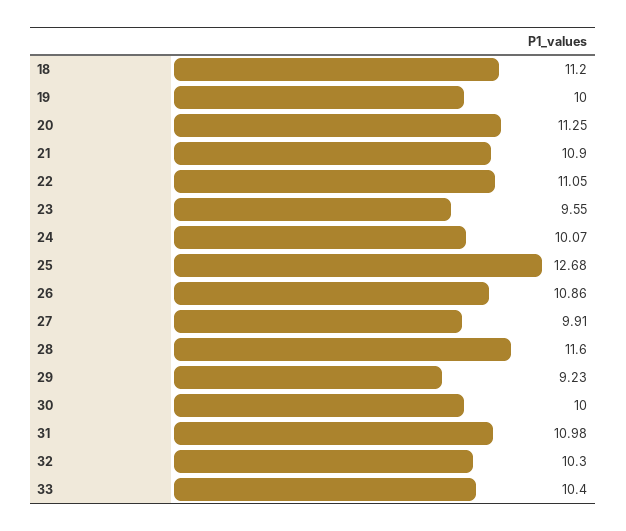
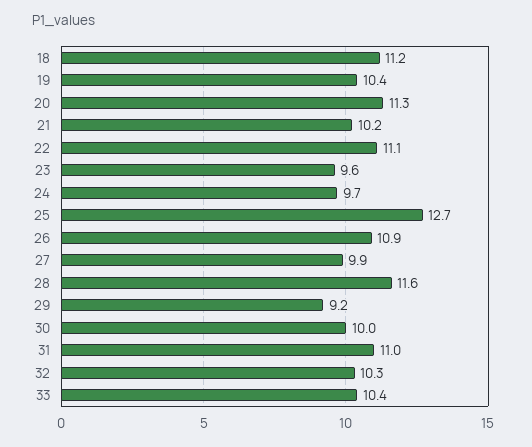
  {
    "18": 11.2,
-   "19": 10,
+   "19": 10.4,
    "20": 11.25,
-   "21": 10.9,
+   "21": 10.2,
    "22": 11.05,
    "23": 9.55,
-   "24": 10.07,
+   "24": 9.7,
    "25": 12.68,
    "26": 10.86,
    "27": 9.91,
    "28": 11.6,
    "29": 9.23,
    "30": 10,
    "31": 10.98,
    "32": 10.3,
    "33": 10.4
  }

